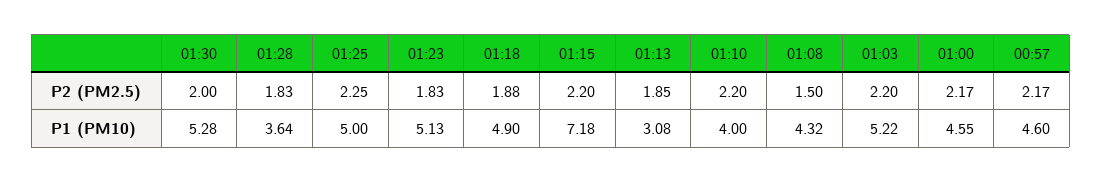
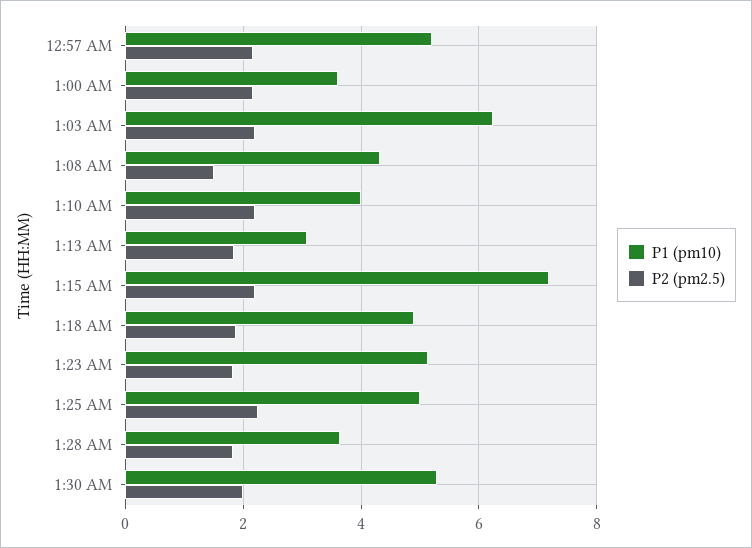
  {
    "P2 (PM2.5)": {
      "01:30": 2,
      "01:28": 1.83,
      "01:25": 2.25,
      "01:23": 1.83,
      "01:18": 1.88,
      "01:15": 2.2,
      "01:13": 1.85,
      "01:10": 2.2,
      "01:08": 1.5,
      "01:03": 2.2,
      "01:00": 2.17,
      "00:57": 2.17
    },
    "P1 (PM10)": {
      "01:30": 5.28,
      "01:28": 3.64,
      "01:25": 5,
      "01:23": 5.13,
      "01:18": 4.9,
      "01:15": 7.18,
      "01:13": 3.08,
      "01:10": 4,
      "01:08": 4.32,
-     "01:03": 5.22,
+     "01:03": 6.2,
-     "01:00": 4.55,
+     "01:00": 3.6,
-     "00:57": 4.6
+     "00:57": 5.2
    }
  }

